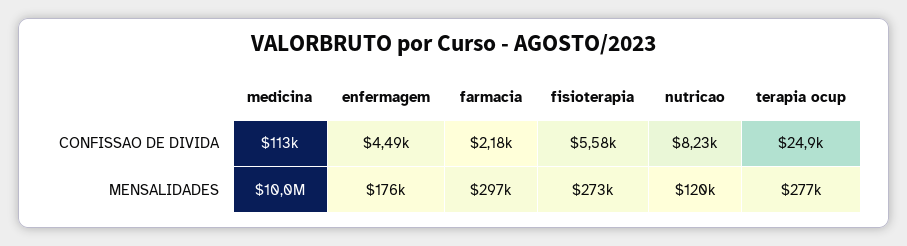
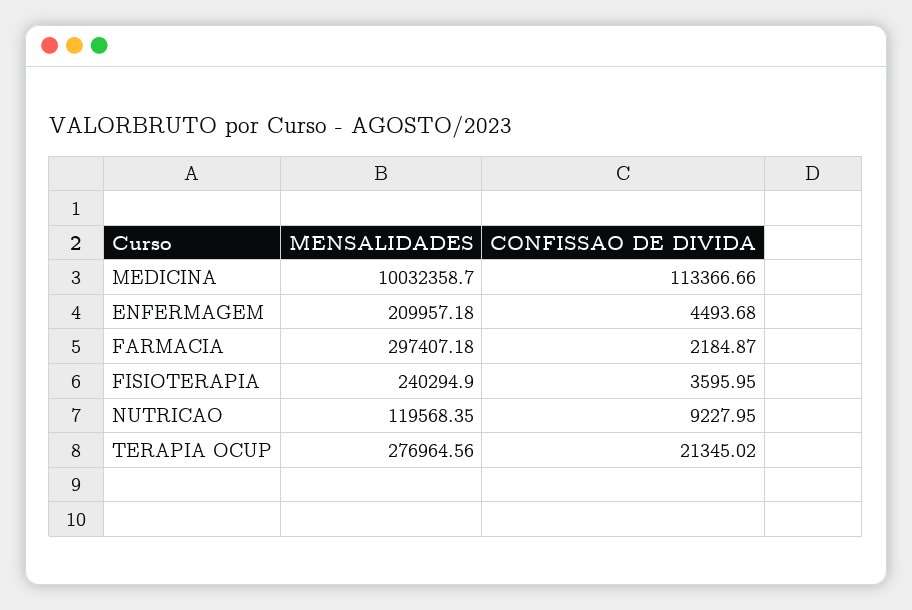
  {
    "medicina": {
      "CONFISSAO DE DIVIDA": 113366.66,
      "MENSALIDADES": 10032358.7
    },
    "enfermagem": {
      "CONFISSAO DE DIVIDA": 4493.68,
-     "MENSALIDADES": 176000
+     "MENSALIDADES": 209957.18
    },
    "farmacia": {
      "CONFISSAO DE DIVIDA": 2184.87,
      "MENSALIDADES": 297407.18
    },
    "fisioterapia": {
-     "CONFISSAO DE DIVIDA": 5580,
+     "CONFISSAO DE DIVIDA": 3595.95,
-     "MENSALIDADES": 273000
+     "MENSALIDADES": 240294.9
    },
    "nutricao": {
-     "CONFISSAO DE DIVIDA": 8230,
+     "CONFISSAO DE DIVIDA": 9227.95,
      "MENSALIDADES": 119568.35
    },
    "terapia ocup": {
-     "CONFISSAO DE DIVIDA": 24900,
+     "CONFISSAO DE DIVIDA": 21345.02,
      "MENSALIDADES": 276964.56
    }
  }

